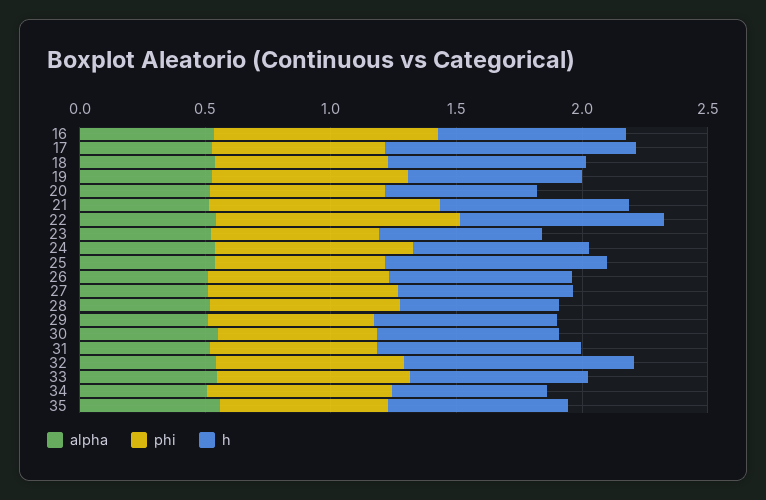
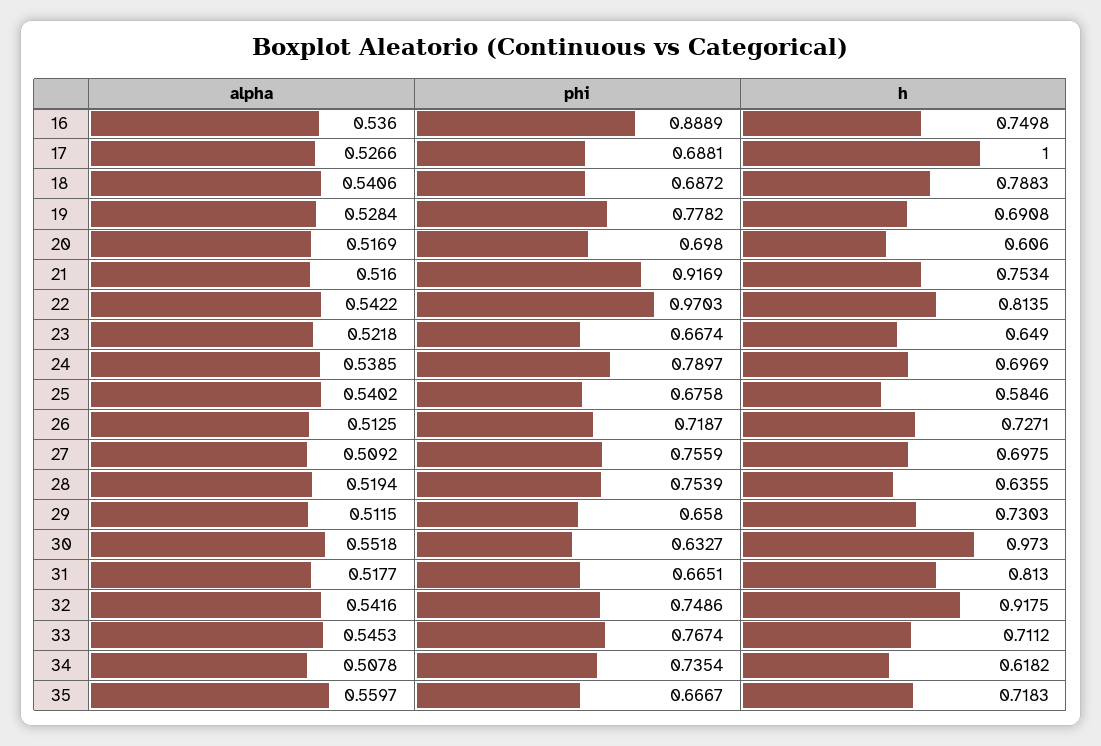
  {
    "alpha": {
      "16": 0.536,
      "17": 0.5266,
      "18": 0.5406,
      "19": 0.5284,
      "20": 0.5169,
      "21": 0.516,
      "22": 0.5422,
      "23": 0.5218,
      "24": 0.5385,
      "25": 0.5402,
      "26": 0.5125,
      "27": 0.5092,
      "28": 0.5194,
      "29": 0.5115,
      "30": 0.5518,
      "31": 0.5177,
      "32": 0.5416,
      "33": 0.5453,
      "34": 0.5078,
      "35": 0.5597
    },
    "phi": {
      "16": 0.8889,
      "17": 0.6881,
      "18": 0.6872,
      "19": 0.7782,
      "20": 0.698,
      "21": 0.9169,
      "22": 0.9703,
      "23": 0.6674,
      "24": 0.7897,
      "25": 0.6758,
      "26": 0.7187,
      "27": 0.7559,
      "28": 0.7539,
      "29": 0.658,
      "30": 0.6327,
      "31": 0.6651,
      "32": 0.7486,
      "33": 0.7674,
      "34": 0.7354,
      "35": 0.6667
    },
    "h": {
      "16": 0.7498,
      "17": 1,
      "18": 0.7883,
      "19": 0.6908,
      "20": 0.606,
      "21": 0.7534,
      "22": 0.8135,
      "23": 0.649,
      "24": 0.6969,
-     "25": 0.9,
+     "25": 0.5846,
      "26": 0.7271,
      "27": 0.6975,
      "28": 0.6355,
      "29": 0.7303,
-     "30": 0.7,
+     "30": 0.973,
      "31": 0.813,
      "32": 0.9175,
      "33": 0.7112,
      "34": 0.6182,
      "35": 0.7183
    }
  }

